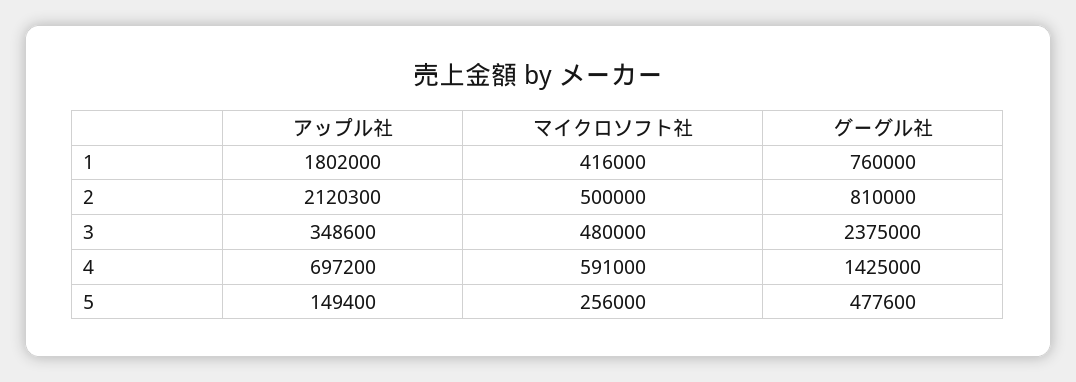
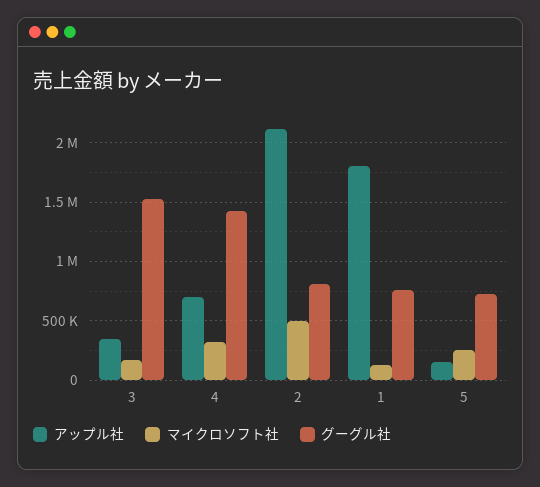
  {
    "アップル社": {
      "1": 1802000,
      "2": 2120300,
      "3": 348600,
      "4": 697200,
      "5": 149400
    },
    "マイクロソフト社": {
-     "1": 416000,
+     "1": 100000,
      "2": 500000,
-     "3": 480000,
+     "3": 200000,
-     "4": 591000,
+     "4": 300000,
      "5": 256000
    },
    "グーグル社": {
      "1": 760000,
      "2": 810000,
-     "3": 2375000,
+     "3": 1500000,
      "4": 1425000,
-     "5": 477600
+     "5": 700000
    }
  }

